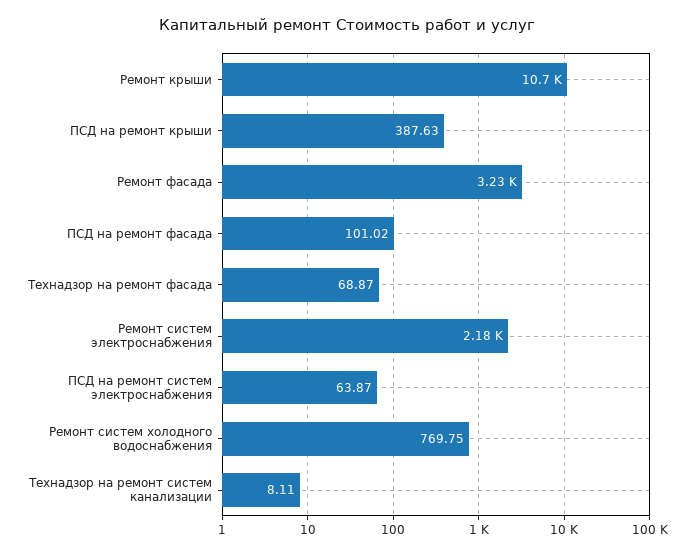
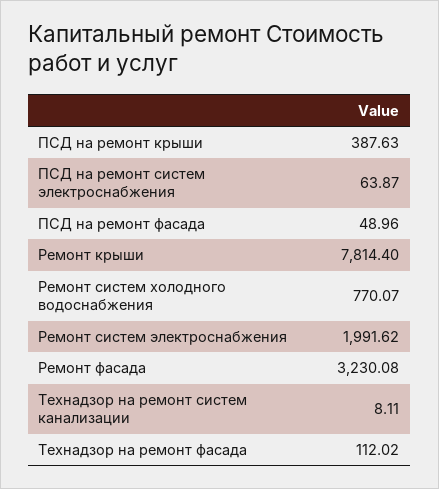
  {
-   "Ремонт крыши": 10700,
+   "Ремонт крыши": 7814.4,
    "ПСД на ремонт крыши": 387.63,
    "Ремонт фасада": 3230.08,
-   "ПСД на ремонт фасада": 101.02,
+   "ПСД на ремонт фасада": 48.96,
-   "Технадзор на ремонт фасада": 68.87,
+   "Технадзор на ремонт фасада": 112.02,
-   "Ремонт систем электроснабжения": 2180,
+   "Ремонт систем электроснабжения": 1991.62,
    "ПСД на ремонт систем электроснабжения": 63.87,
-   "Ремонт систем холодного водоснабжения": 769.75,
+   "Ремонт систем холодного водоснабжения": 770.07,
    "Технадзор на ремонт систем канализации": 8.11
  }

